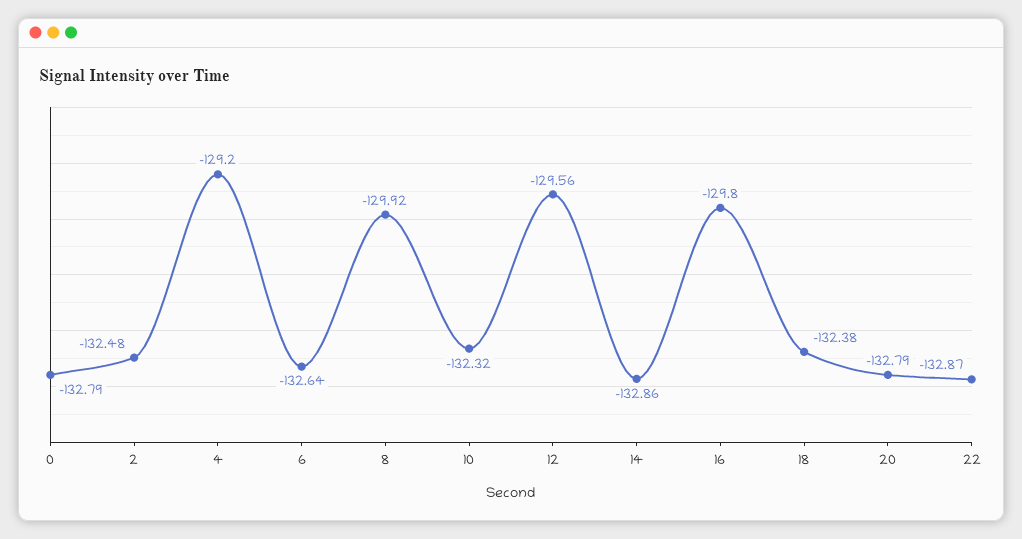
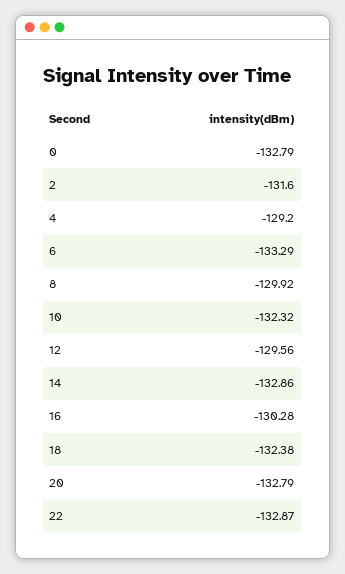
  {
    "0": -132.79,
-   "2": -132.48,
+   "2": -131.6,
    "4": -129.2,
-   "6": -132.64,
+   "6": -133.29,
    "8": -129.92,
    "10": -132.32,
    "12": -129.56,
    "14": -132.86,
-   "16": -129.8,
+   "16": -130.28,
    "18": -132.38,
    "20": -132.79,
    "22": -132.87
  }

